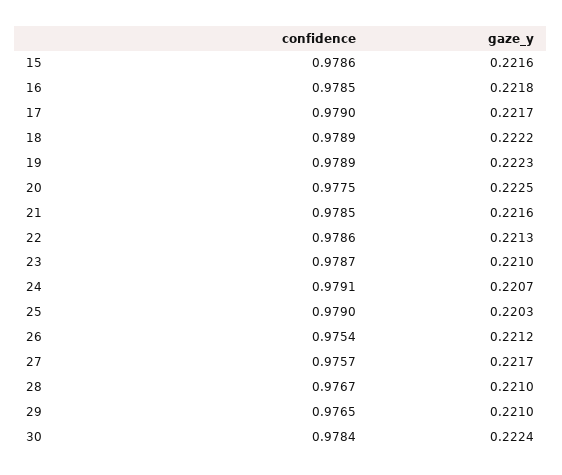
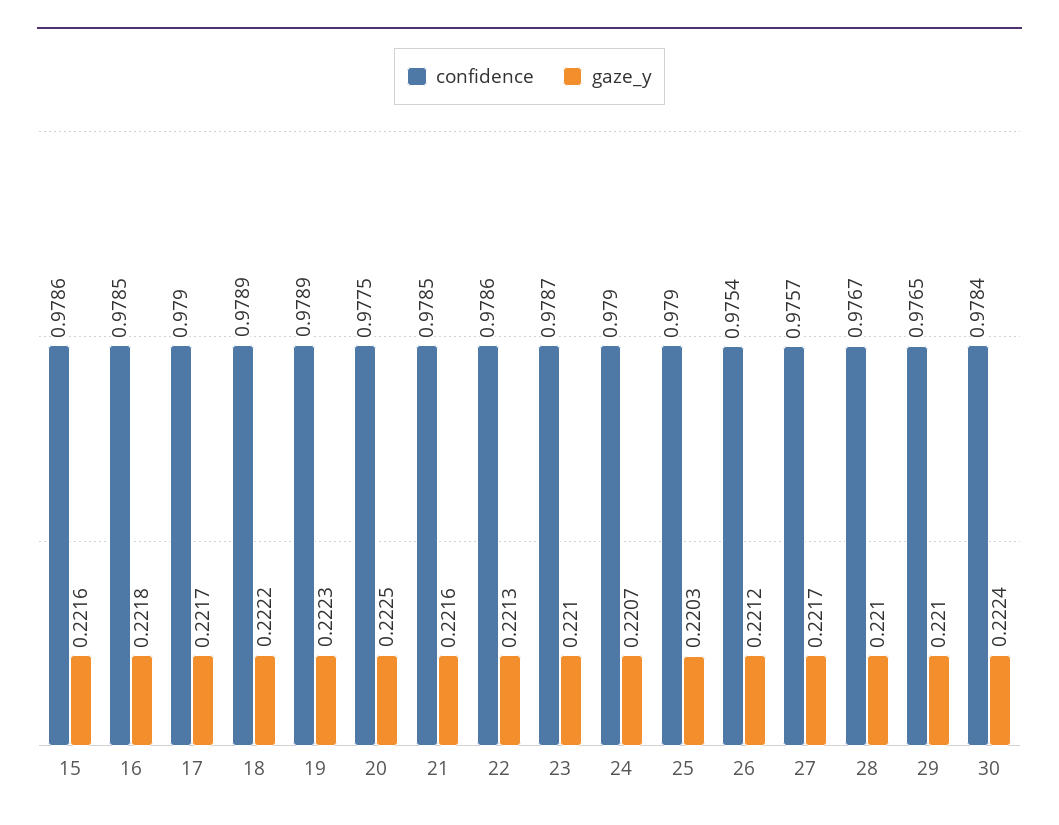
  {
    "confidence": {
      "15": 0.9786,
      "16": 0.9785,
      "17": 0.979,
      "18": 0.9789,
      "19": 0.9789,
      "20": 0.9775,
      "21": 0.9785,
      "22": 0.9786,
      "23": 0.9787,
-     "24": 0.9791,
+     "24": 0.979,
      "25": 0.979,
      "26": 0.9754,
      "27": 0.9757,
      "28": 0.9767,
      "29": 0.9765,
      "30": 0.9784
    },
    "gaze_y": {
      "15": 0.2216,
      "16": 0.2218,
      "17": 0.2217,
      "18": 0.2222,
      "19": 0.2223,
      "20": 0.2225,
      "21": 0.2216,
      "22": 0.2213,
      "23": 0.221,
      "24": 0.2207,
      "25": 0.2203,
      "26": 0.2212,
      "27": 0.2217,
      "28": 0.221,
      "29": 0.221,
      "30": 0.2224
    }
  }

